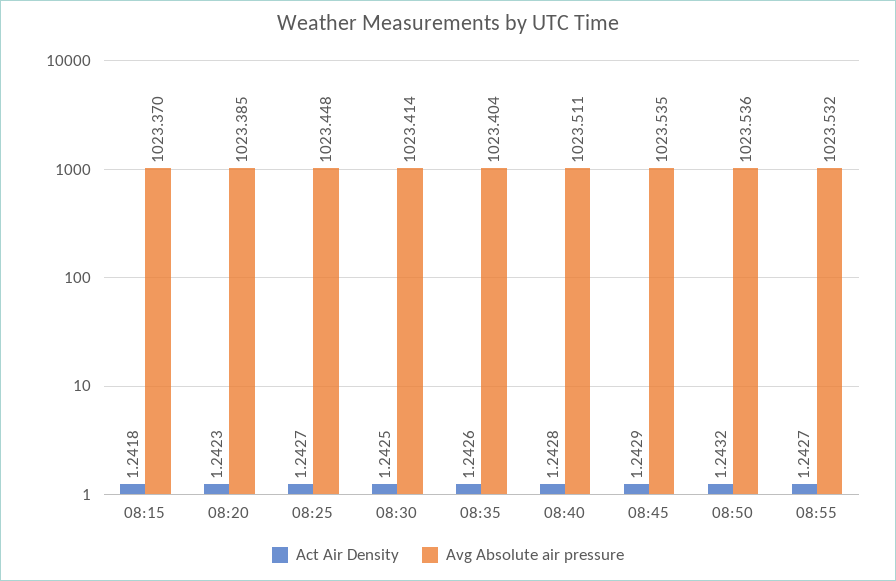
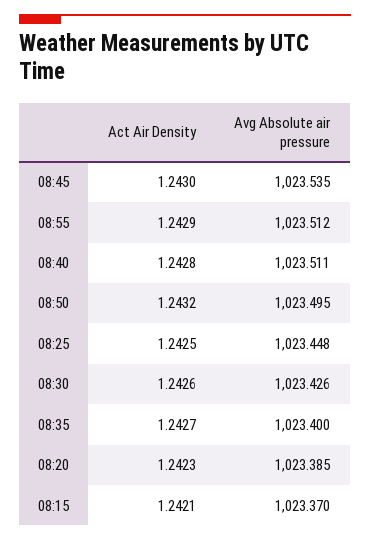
  {
    "Act Air Density": {
-     "08:15": 1.2418,
+     "08:15": 1.2421,
      "08:20": 1.2423,
-     "08:25": 1.2427,
+     "08:25": 1.2425,
-     "08:30": 1.2425,
+     "08:30": 1.2426,
-     "08:35": 1.2426,
+     "08:35": 1.2427,
      "08:40": 1.2428,
-     "08:45": 1.2429,
+     "08:45": 1.243,
      "08:50": 1.2432,
-     "08:55": 1.2427
+     "08:55": 1.2429
    },
    "Avg Absolute air pressure": {
      "08:15": 1023.37,
      "08:20": 1023.385,
      "08:25": 1023.448,
-     "08:30": 1023.414,
+     "08:30": 1023.426,
-     "08:35": 1023.404,
+     "08:35": 1023.4,
      "08:40": 1023.511,
      "08:45": 1023.535,
-     "08:50": 1023.536,
+     "08:50": 1023.495,
-     "08:55": 1023.532
+     "08:55": 1023.512
    }
  }

